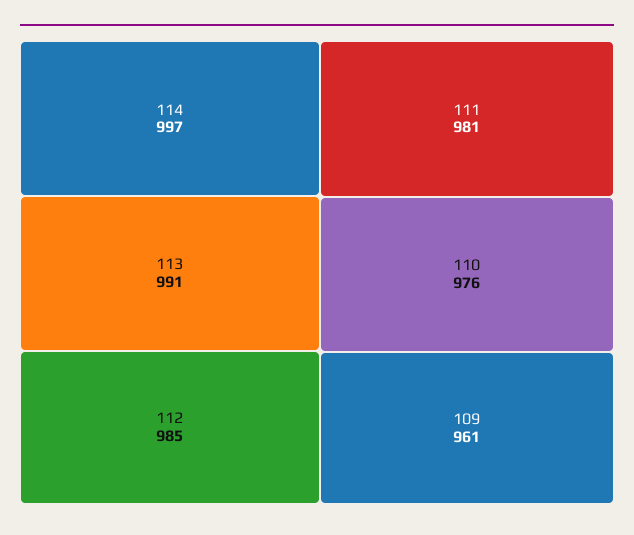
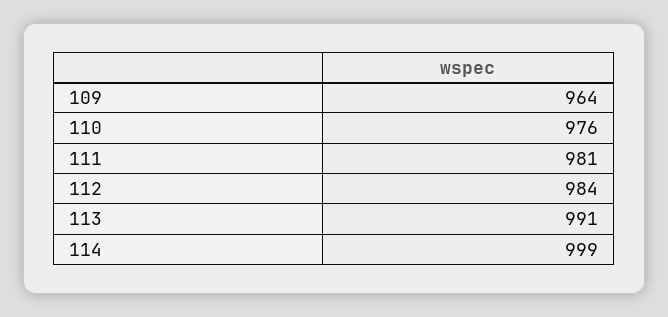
  {
-   "114": 997,
+   "114": 999,
    "113": 991,
-   "112": 985,
+   "112": 984,
    "111": 981,
    "110": 976,
-   "109": 961
+   "109": 964
  }

